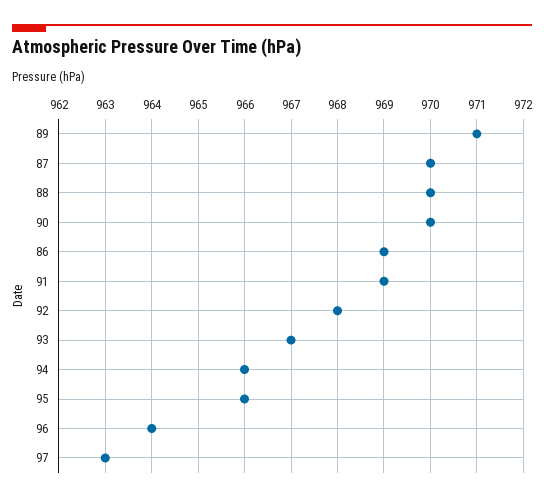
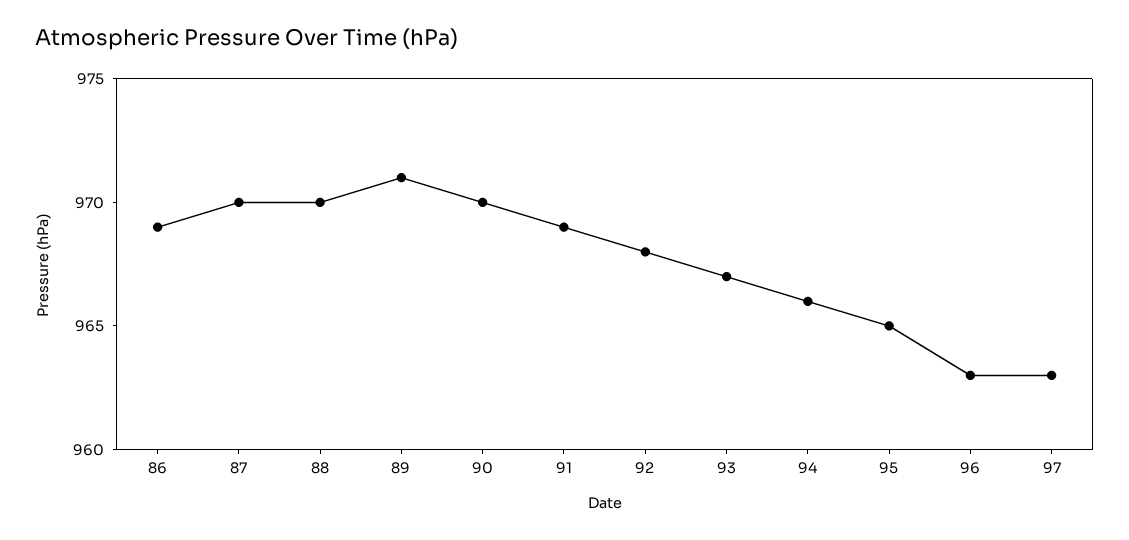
  {
    "89": 971,
    "87": 970,
    "88": 970,
    "90": 970,
    "86": 969,
    "91": 969,
    "92": 968,
    "93": 967,
    "94": 966,
-   "95": 966,
+   "95": 965,
-   "96": 964,
+   "96": 963,
    "97": 963
  }

